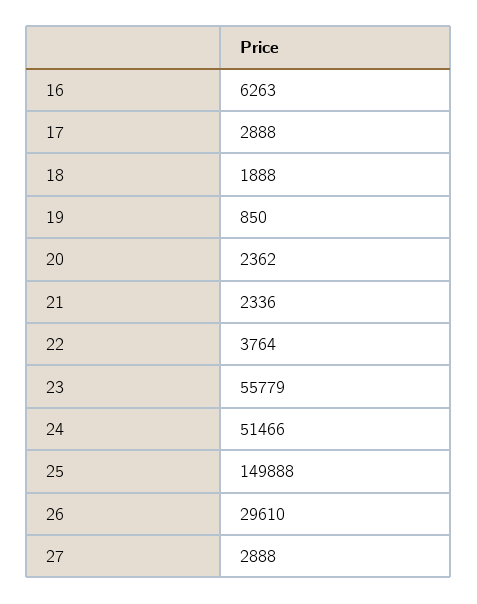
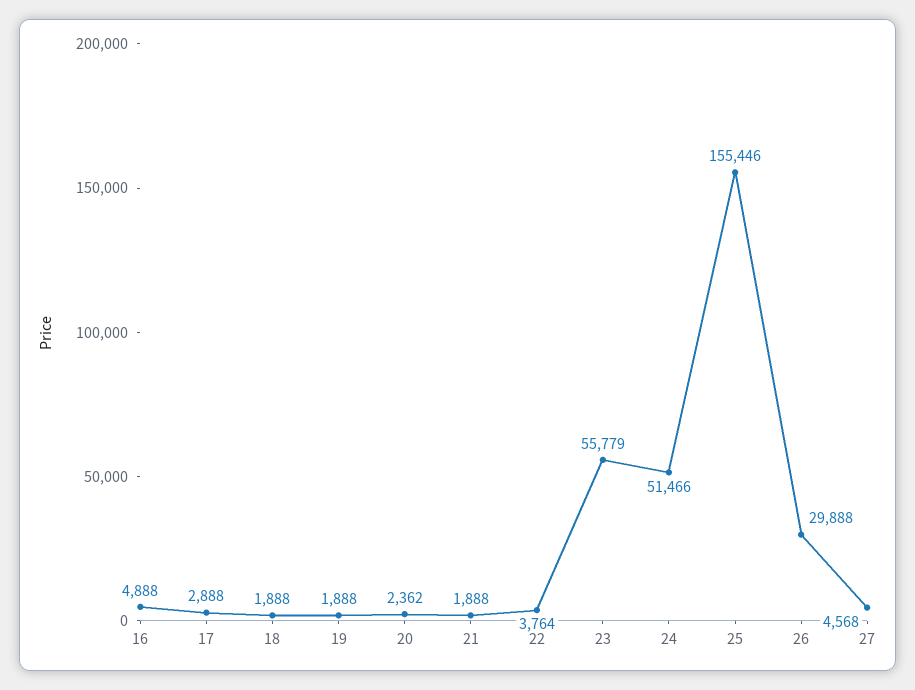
  {
-   "16": 6263,
+   "16": 4888,
    "17": 2888,
    "18": 1888,
-   "19": 850,
+   "19": 1888,
    "20": 2362,
-   "21": 2336,
+   "21": 1888,
    "22": 3764,
    "23": 55779,
    "24": 51466,
-   "25": 149888,
+   "25": 155446,
-   "26": 29610,
+   "26": 29888,
-   "27": 2888
+   "27": 4568
  }

